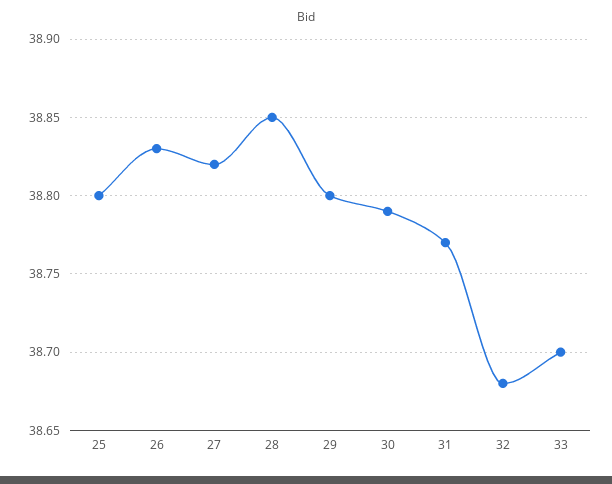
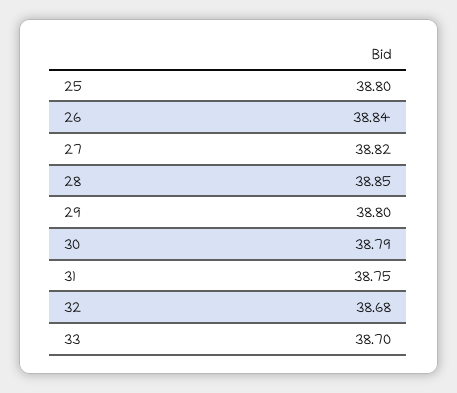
  {
    "25": 38.8,
-   "26": 38.83,
+   "26": 38.84,
    "27": 38.82,
    "28": 38.85,
    "29": 38.8,
    "30": 38.79,
-   "31": 38.77,
+   "31": 38.75,
    "32": 38.68,
    "33": 38.7
  }

